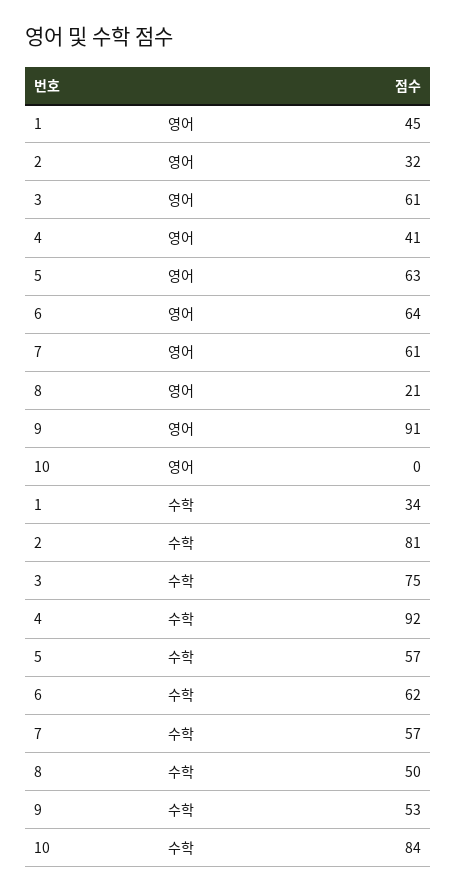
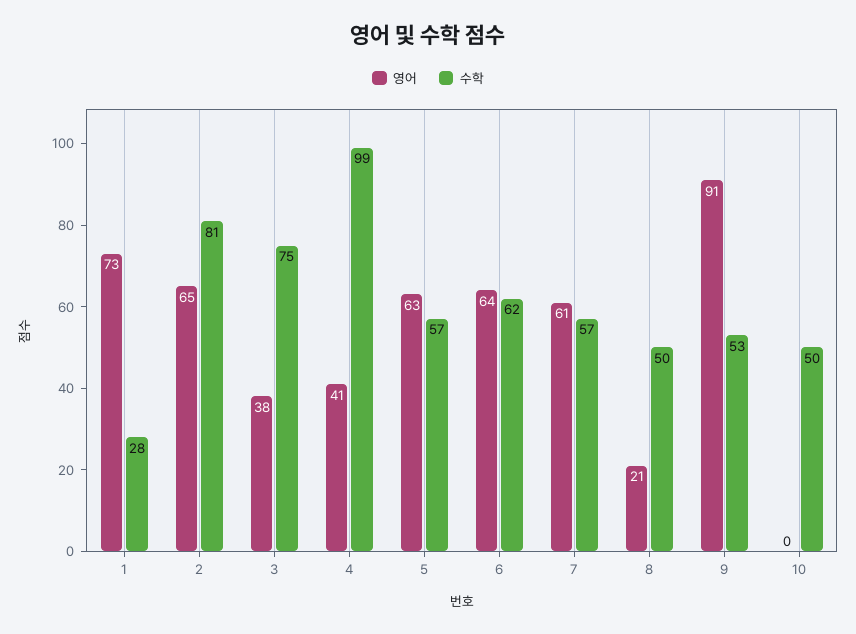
  {
    "영어": {
-     "1": 45,
+     "1": 73,
-     "2": 32,
+     "2": 65,
-     "3": 61,
+     "3": 38,
      "4": 41,
      "5": 63,
      "6": 64,
      "7": 61,
      "8": 21,
      "9": 91,
      "10": 0
    },
    "수학": {
-     "1": 34,
+     "1": 28,
      "2": 81,
      "3": 75,
-     "4": 92,
+     "4": 99,
      "5": 57,
      "6": 62,
      "7": 57,
      "8": 50,
      "9": 53,
-     "10": 84
+     "10": 50
    }
  }

